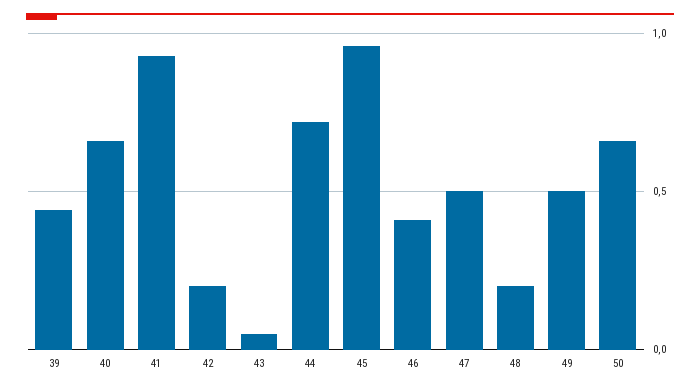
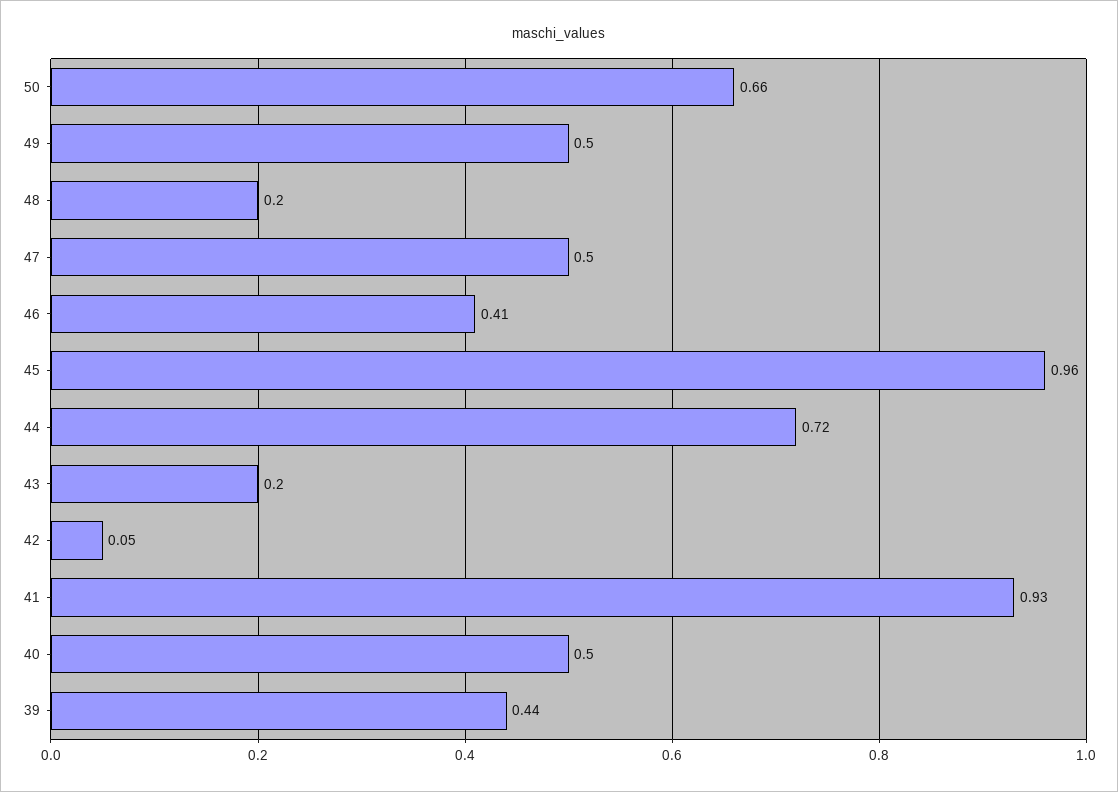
  {
    "39": 0.44,
-   "40": 0.65,
+   "40": 0.5,
    "41": 0.93,
-   "42": 0.2,
+   "42": 0.05,
-   "43": 0.05,
+   "43": 0.2,
    "44": 0.72,
    "45": 0.96,
    "46": 0.41,
    "47": 0.5,
    "48": 0.2,
    "49": 0.5,
    "50": 0.66
  }

